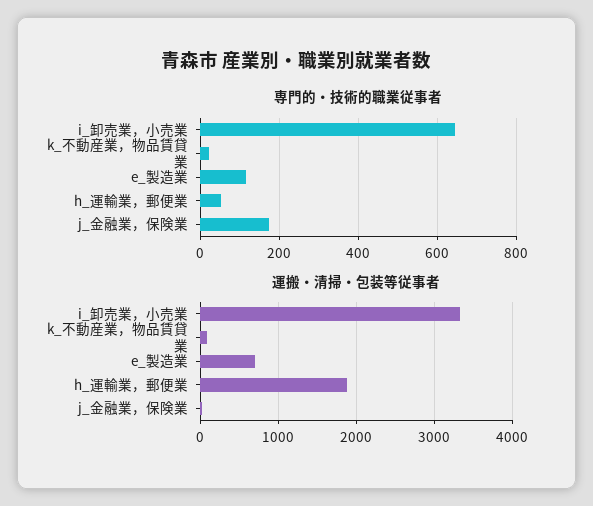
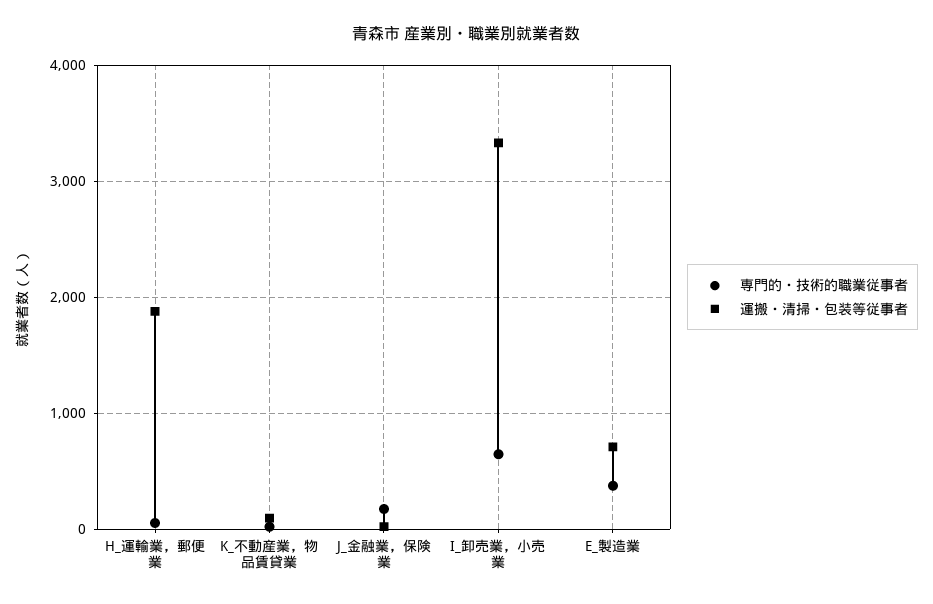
  {
    "専門的・技術的職業従事者": {
      "i_卸売業，小売業": 640,
      "k_不動産業，物品賃貸業": 20,
-     "e_製造業": 120,
+     "e_製造業": 400,
      "h_運輸業，郵便業": 60,
      "j_金融業，保険業": 180
    },
    "運搬・清掃・包装等従事者": {
      "i_卸売業，小売業": 3300,
      "k_不動産業，物品賃貸業": 100,
      "e_製造業": 700,
      "h_運輸業，郵便業": 1900,
      "j_金融業，保険業": 0
    }
  }

